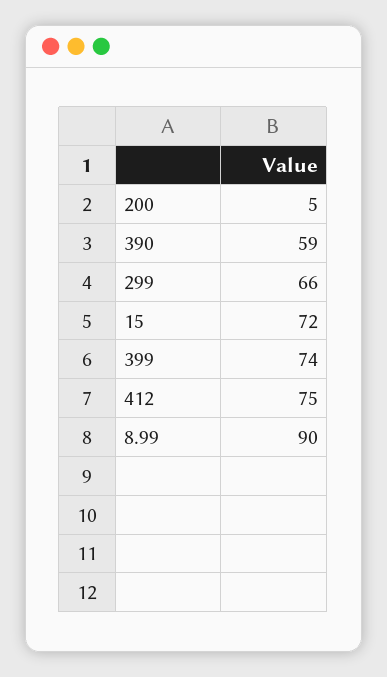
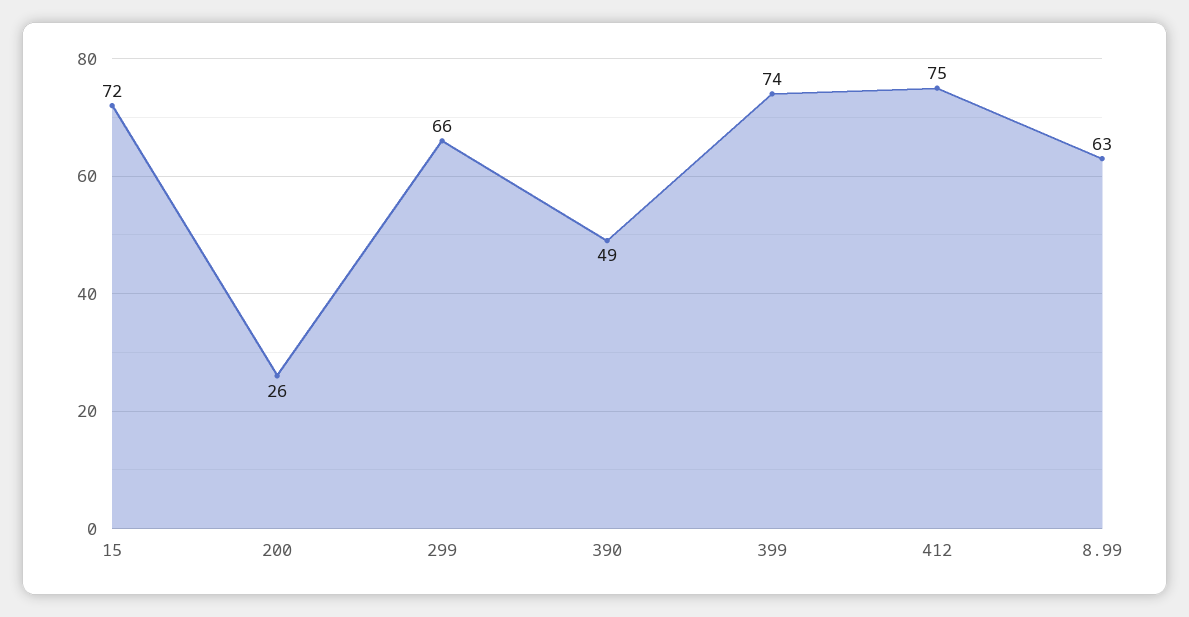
  {
-   "200": 5,
+   "200": 26,
-   "390": 59,
+   "390": 49,
    "299": 66,
    "15": 72,
    "399": 74,
    "412": 75,
-   "8.99": 90
+   "8.99": 63
  }

